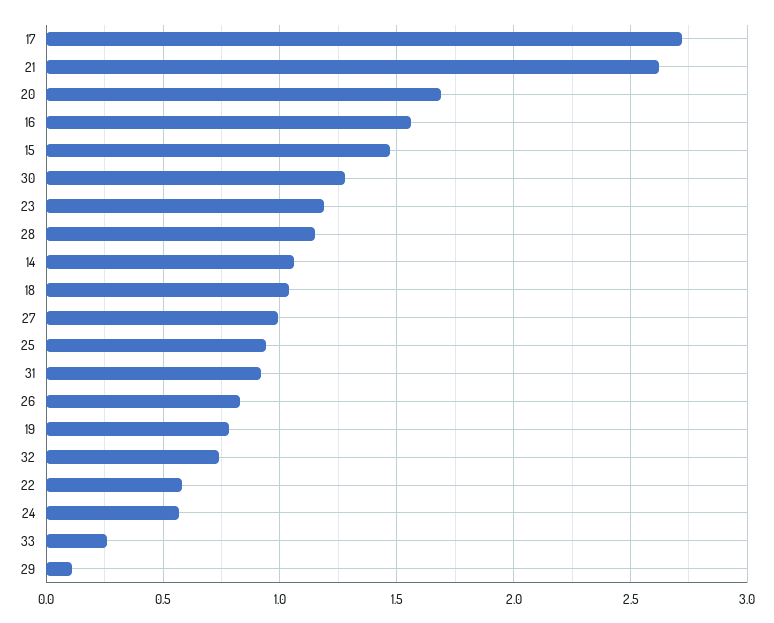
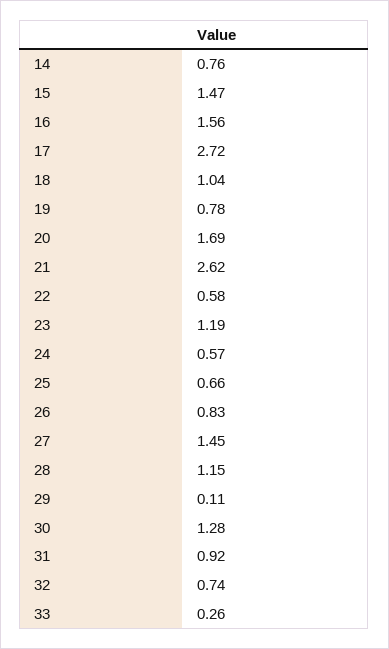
  {
    "17": 2.72,
    "21": 2.62,
    "20": 1.69,
    "16": 1.56,
    "15": 1.47,
    "30": 1.28,
    "23": 1.19,
    "28": 1.15,
-   "14": 1.05,
+   "14": 0.76,
    "18": 1.04,
-   "27": 1,
+   "27": 1.45,
-   "25": 0.95,
+   "25": 0.66,
    "31": 0.92,
    "26": 0.83,
    "19": 0.78,
    "32": 0.74,
    "22": 0.58,
    "24": 0.57,
    "33": 0.26,
    "29": 0.11
  }

